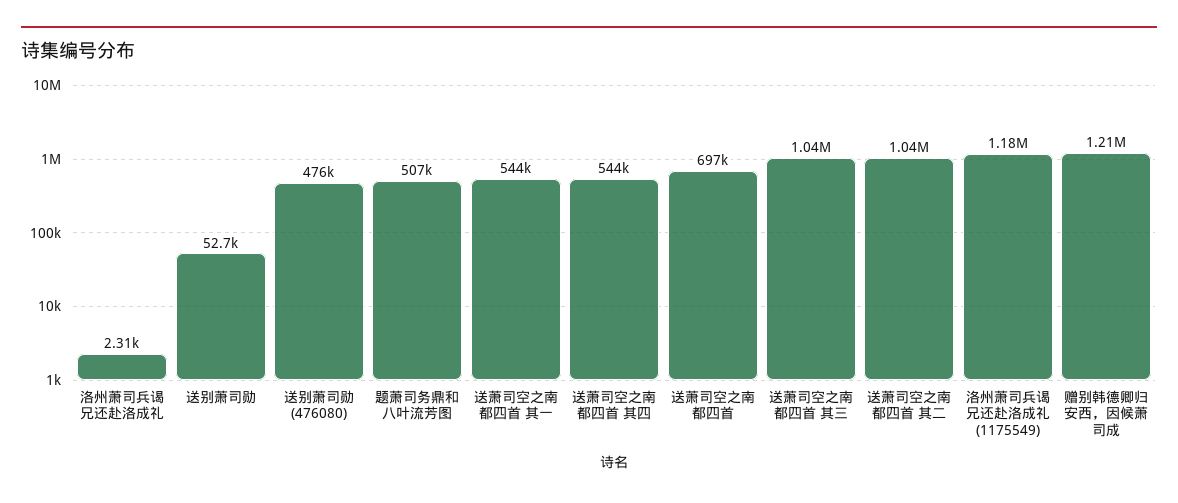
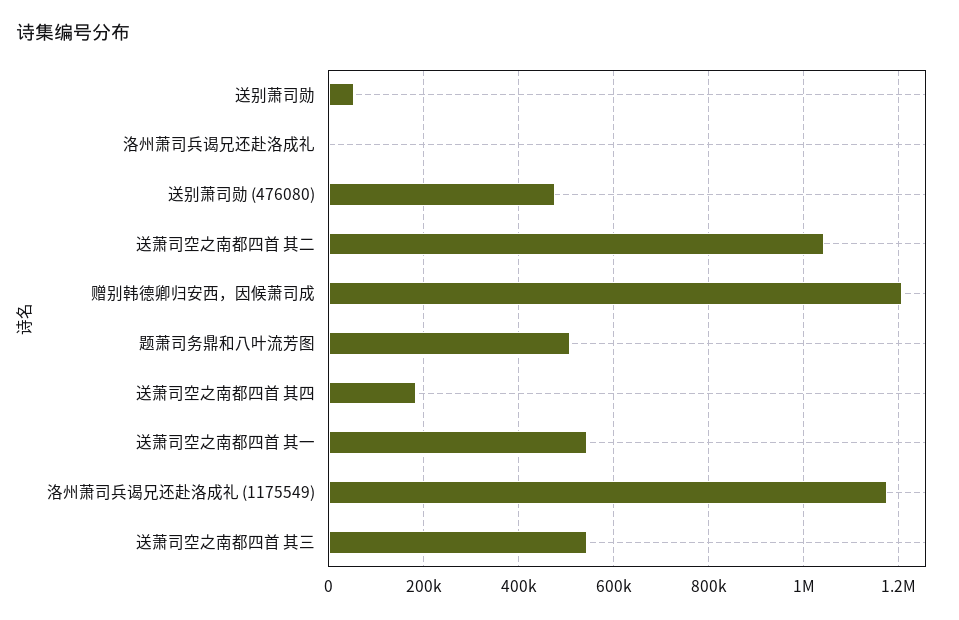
  {
    "洛州萧司兵谒兄还赴洛成礼": 2310,
    "送别萧司勋": 52700,
    "送别萧司勋 (476080)": 476000,
    "题萧司务鼎和八叶流芳图": 507000,
    "送萧司空之南都四首 其一": 544000,
-   "送萧司空之南都四首 其四": 544000,
+   "送萧司空之南都四首 其四": 180000,
-   "送萧司空之南都四首": 697000,
-   "送萧司空之南都四首 其三": 1040000,
+   "送萧司空之南都四首 其三": 540000,
    "送萧司空之南都四首 其二": 1040000,
    "洛州萧司兵谒兄还赴洛成礼 (1175549)": 1180000,
    "赠别韩德卿归安西，因候萧司成": 1210000
  }

